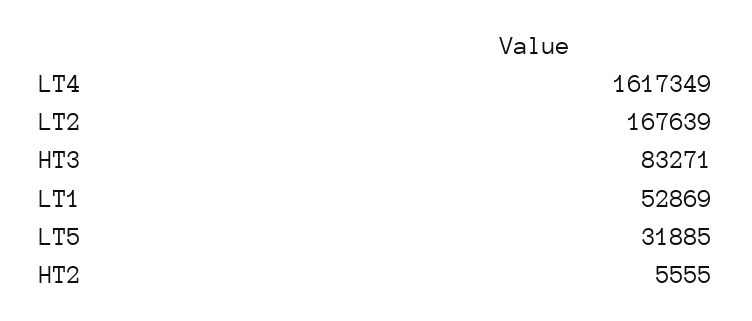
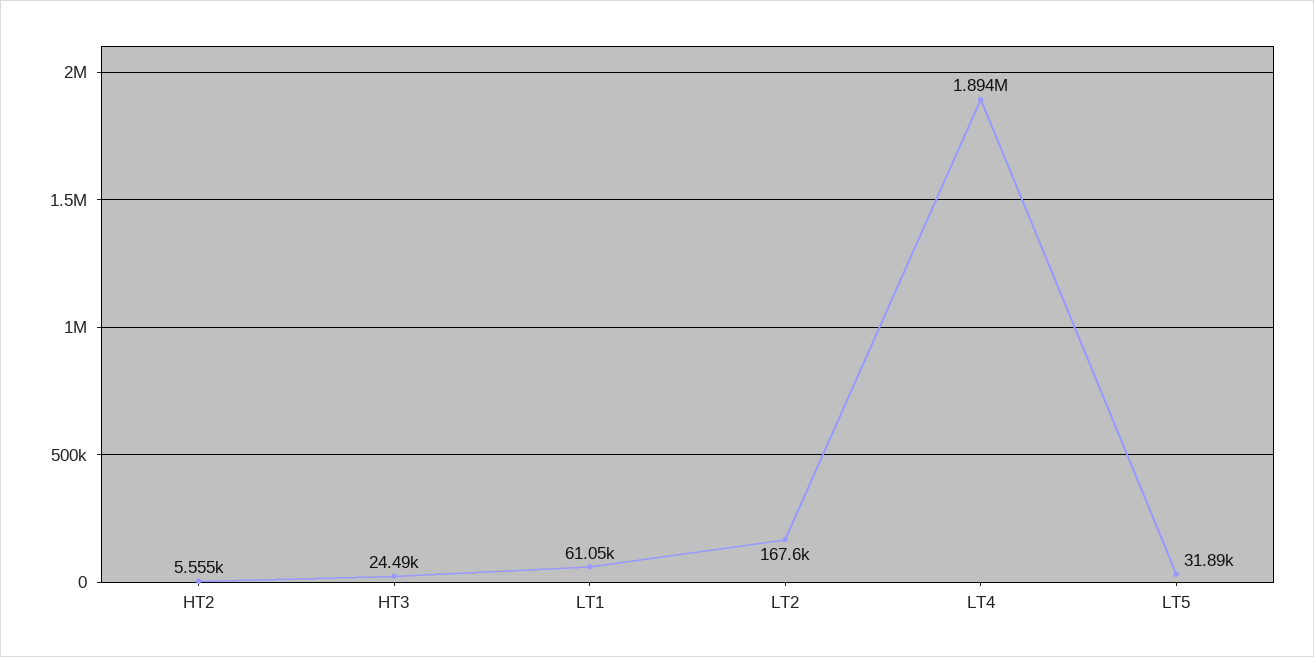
  {
-   "LT4": 1617349,
+   "LT4": 1894000,
    "LT2": 167639,
-   "HT3": 83271,
+   "HT3": 24490,
-   "LT1": 52869,
+   "LT1": 61050,
    "LT5": 31885,
    "HT2": 5555
  }

